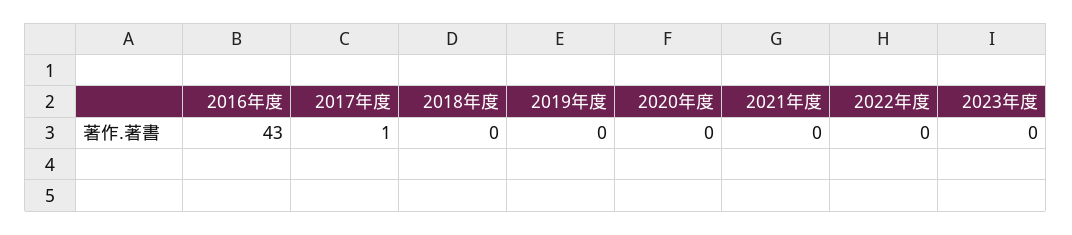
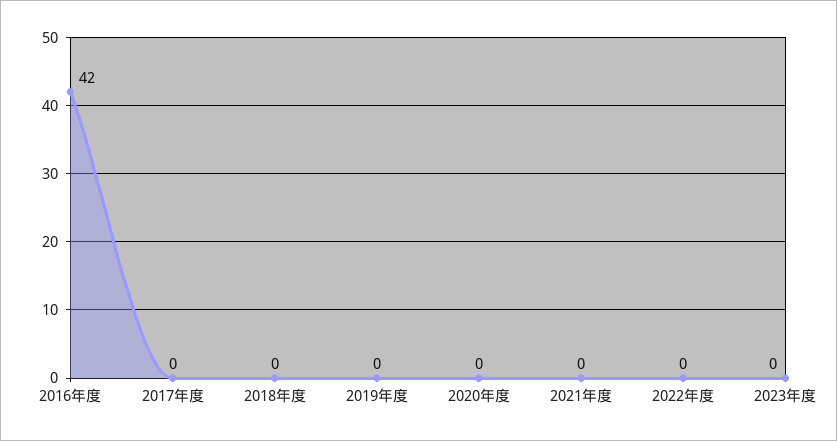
  {
-   "2016年度": 43,
+   "2016年度": 42,
-   "2017年度": 1,
+   "2017年度": 0,
    "2018年度": 0,
    "2019年度": 0,
    "2020年度": 0,
    "2021年度": 0,
    "2022年度": 0,
    "2023年度": 0
  }

